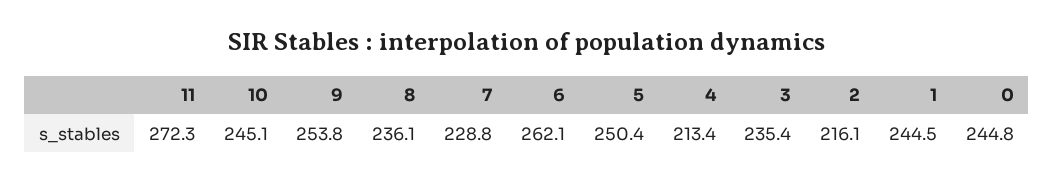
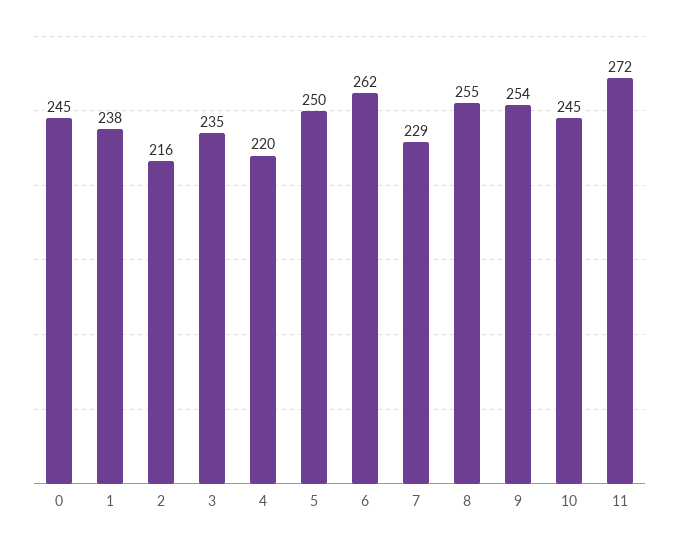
  {
    "11": 272.3,
    "10": 245.1,
    "9": 253.8,
-   "8": 236.1,
+   "8": 255,
    "7": 228.8,
    "6": 262.1,
    "5": 250.4,
-   "4": 213.4,
+   "4": 220,
    "3": 235.4,
    "2": 216.1,
-   "1": 244.5,
+   "1": 238,
    "0": 244.8
  }

